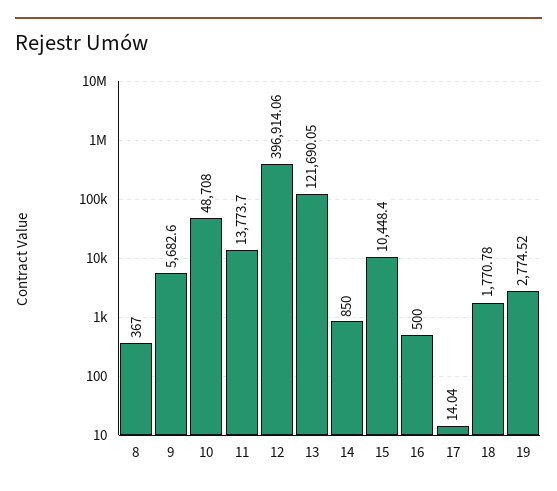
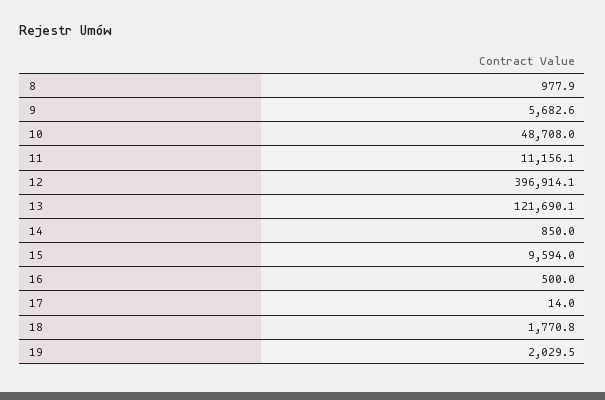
  {
-   "8": 367,
+   "8": 977.9,
    "9": 5682.6,
    "10": 48708,
-   "11": 13773.7,
+   "11": 11156.1,
    "12": 396914.06,
    "13": 121690.05,
    "14": 850,
-   "15": 10448.4,
+   "15": 9594,
    "16": 500,
    "17": 14.04,
    "18": 1770.78,
-   "19": 2774.52
+   "19": 2029.5
  }

